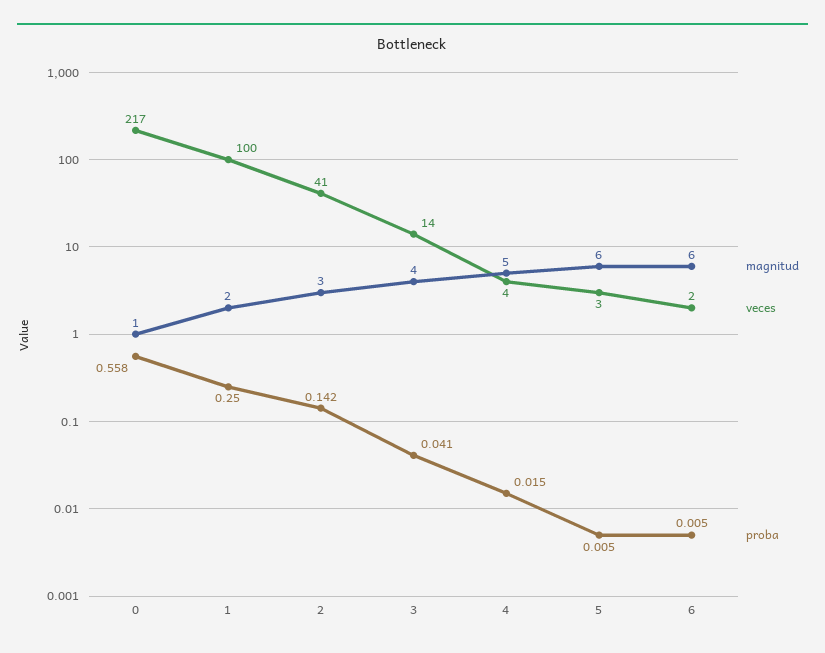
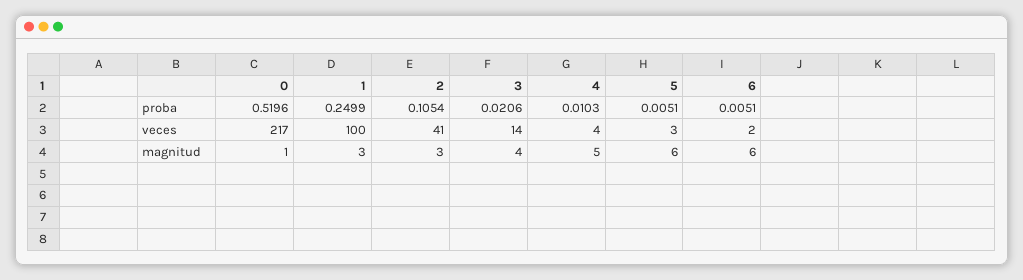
  {
    "magnitud": {
      "0": 1,
-     "1": 2,
+     "1": 3,
      "2": 3,
      "3": 4,
      "4": 5,
      "5": 6,
      "6": 6
    },
    "veces": {
      "0": 217,
      "1": 100,
      "2": 41,
      "3": 14,
      "4": 4,
      "5": 3,
      "6": 2
    },
    "proba": {
-     "0": 0.558,
+     "0": 0.5196,
      "1": 0.2499,
-     "2": 0.142,
+     "2": 0.1054,
-     "3": 0.041,
+     "3": 0.0206,
-     "4": 0.015,
+     "4": 0.0103,
      "5": 0.0051,
      "6": 0.0051
    }
  }

